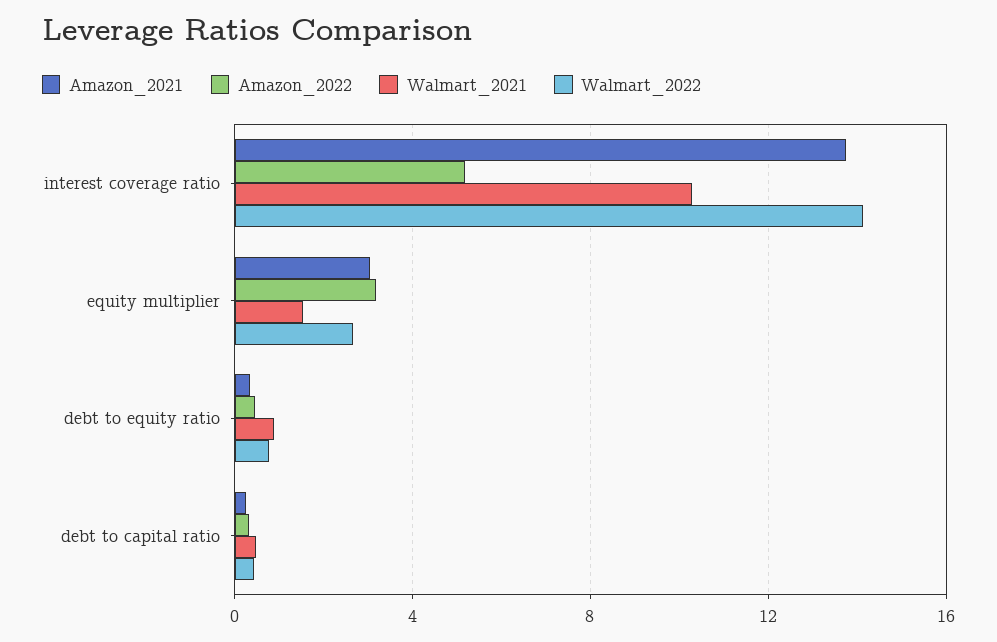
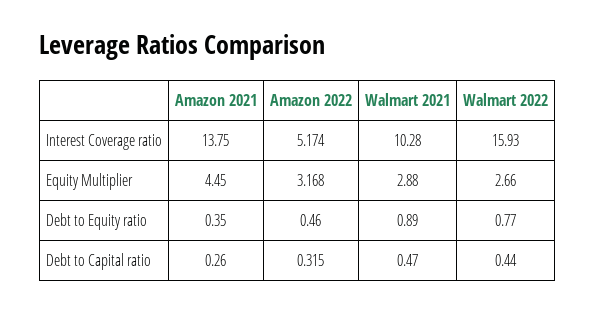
  {
    "Amazon_2021": {
      "interest coverage ratio": 13.75,
-     "equity multiplier": 3,
+     "equity multiplier": 4.45,
      "debt to equity ratio": 0.35,
      "debt to capital ratio": 0.26
    },
    "Amazon_2022": {
      "interest coverage ratio": 5.174,
      "equity multiplier": 3.168,
      "debt to equity ratio": 0.46,
      "debt to capital ratio": 0.315
    },
    "Walmart_2021": {
      "interest coverage ratio": 10.28,
-     "equity multiplier": 1.5,
+     "equity multiplier": 2.88,
      "debt to equity ratio": 0.89,
      "debt to capital ratio": 0.47
    },
    "Walmart_2022": {
-     "interest coverage ratio": 14,
+     "interest coverage ratio": 15.93,
      "equity multiplier": 2.66,
      "debt to equity ratio": 0.77,
      "debt to capital ratio": 0.44
    }
  }

